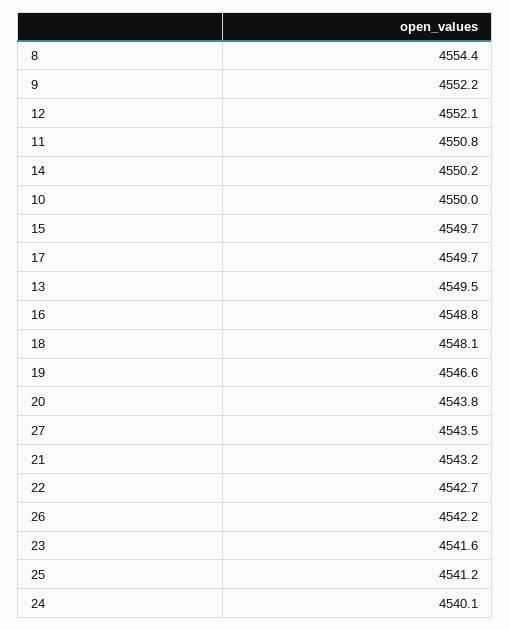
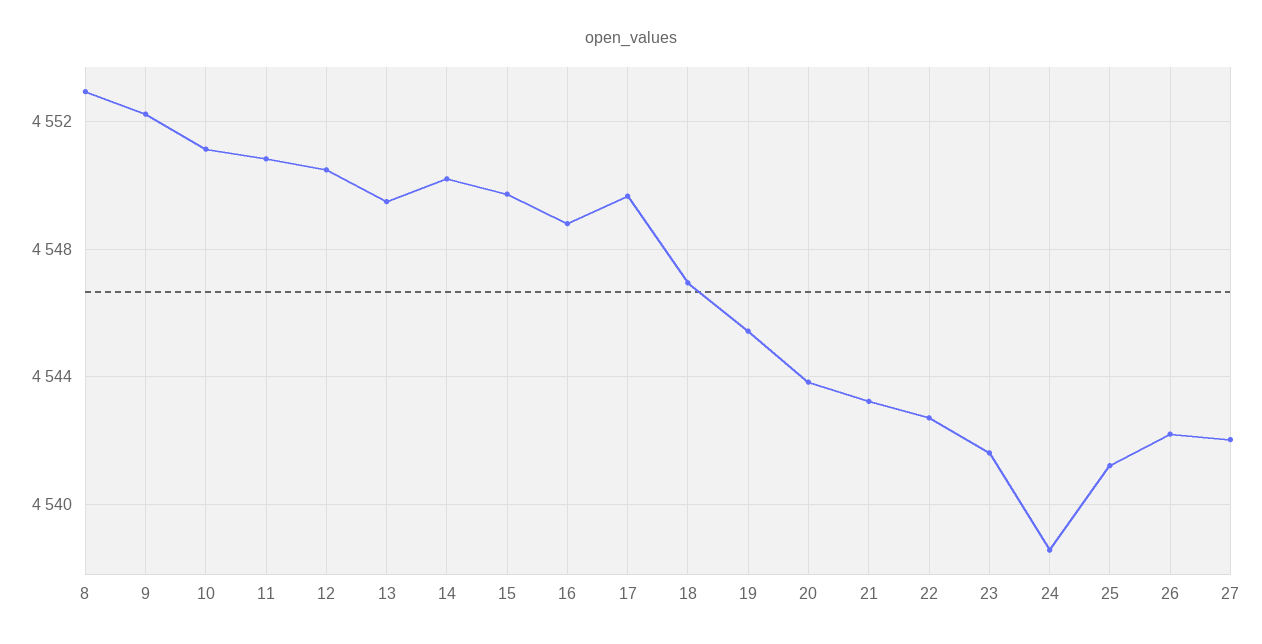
  {
-   "8": 4554.4,
+   "8": 4553,
    "9": 4552.2,
-   "12": 4552.1,
+   "12": 4550.5,
    "11": 4550.8,
    "14": 4550.2,
-   "10": 4550,
+   "10": 4551,
    "15": 4549.7,
    "17": 4549.7,
    "13": 4549.5,
    "16": 4548.8,
-   "18": 4548.1,
+   "18": 4547,
-   "19": 4546.6,
+   "19": 4545.5,
    "20": 4543.8,
-   "27": 4543.5,
+   "27": 4542,
    "21": 4543.2,
    "22": 4542.7,
    "26": 4542.2,
    "23": 4541.6,
    "25": 4541.2,
-   "24": 4540.1
+   "24": 4538.5
  }

